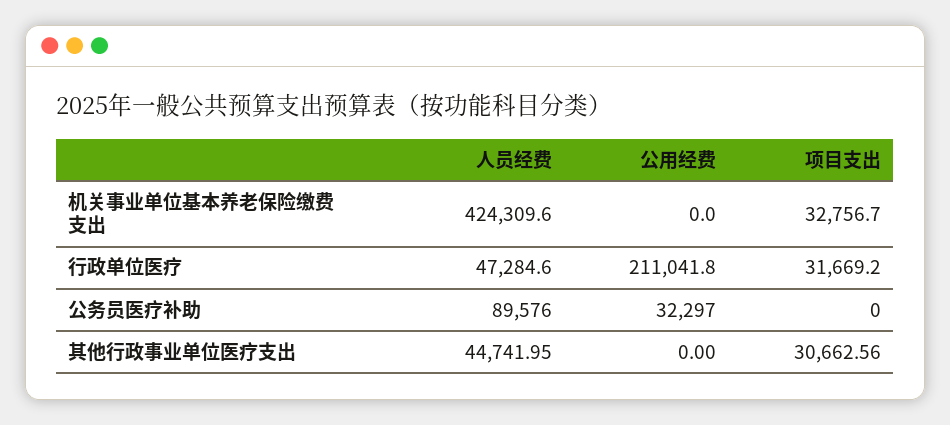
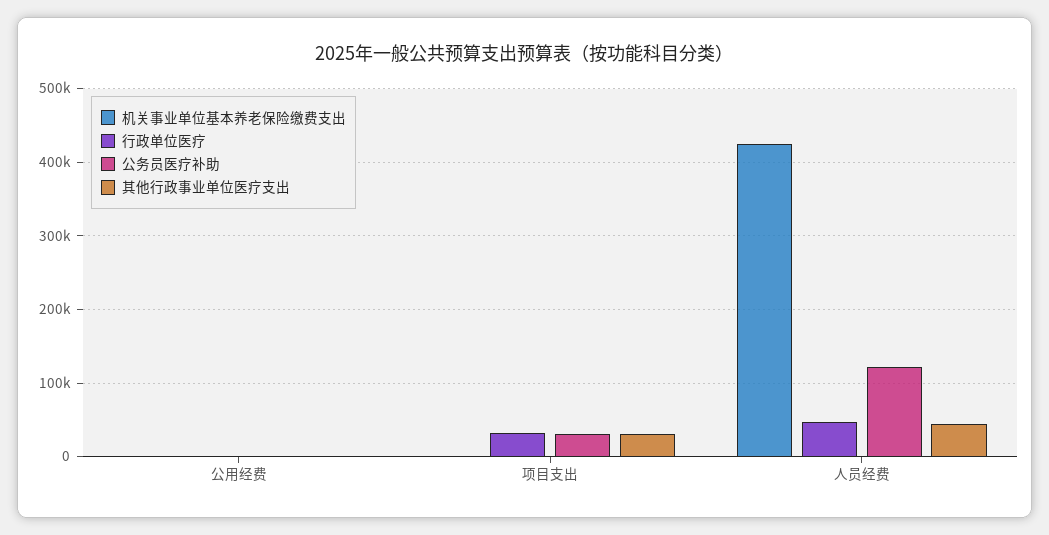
  {
    "机关事业单位基本养老保险缴费支出": {
      "人员经费": 424309.6,
      "公用经费": 0,
-     "项目支出": 32756.7
+     "项目支出": 0
    },
    "行政单位医疗": {
      "人员经费": 47284.6,
-     "公用经费": 211041.8,
+     "公用经费": 0,
      "项目支出": 31669.2
    },
    "公务员医疗补助": {
-     "人员经费": 89576,
+     "人员经费": 120000,
-     "公用经费": 32297,
+     "公用经费": 0,
-     "项目支出": 0
+     "项目支出": 30000
    },
    "其他行政事业单位医疗支出": {
      "人员经费": 44741.95,
      "公用经费": 0,
      "项目支出": 30662.56
    }
  }

